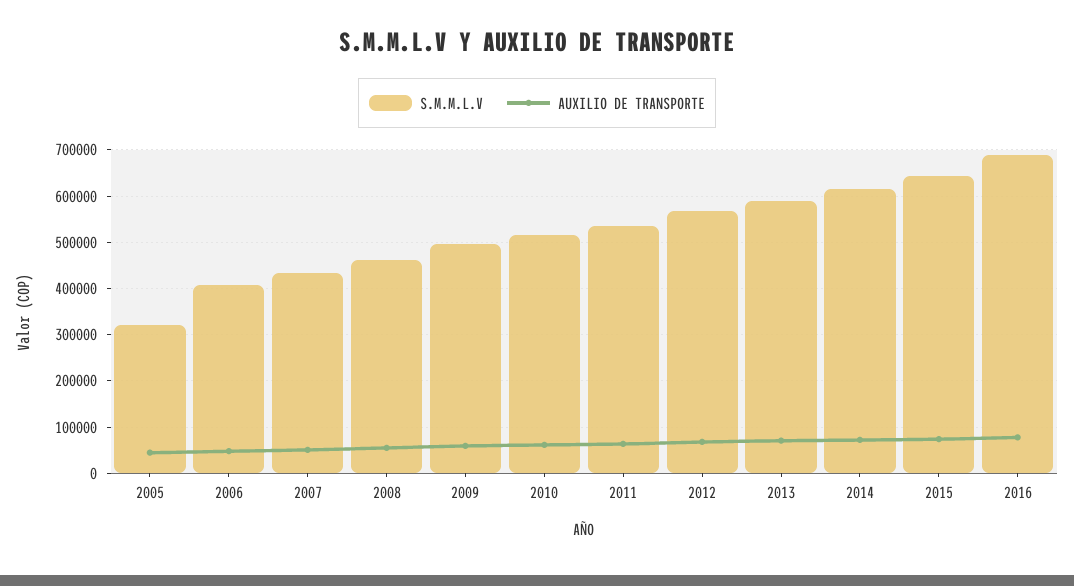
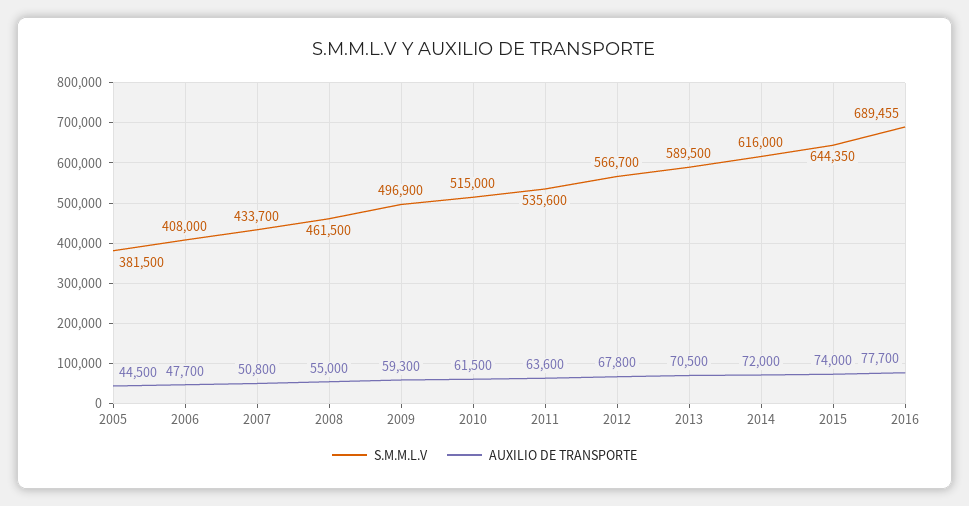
  {
    "S.M.M.L.V": {
-     "2005": 320000,
+     "2005": 381500,
      "2006": 408000,
      "2007": 433700,
      "2008": 461500,
      "2009": 496900,
      "2010": 515000,
      "2011": 535600,
      "2012": 566700,
      "2013": 589500,
      "2014": 616000,
      "2015": 644350,
      "2016": 689455
    },
    "AUXILIO DE TRANSPORTE": {
      "2005": 44500,
      "2006": 47700,
      "2007": 50800,
      "2008": 55000,
      "2009": 59300,
      "2010": 61500,
      "2011": 63600,
      "2012": 67800,
      "2013": 70500,
      "2014": 72000,
      "2015": 74000,
      "2016": 77700
    }
  }

